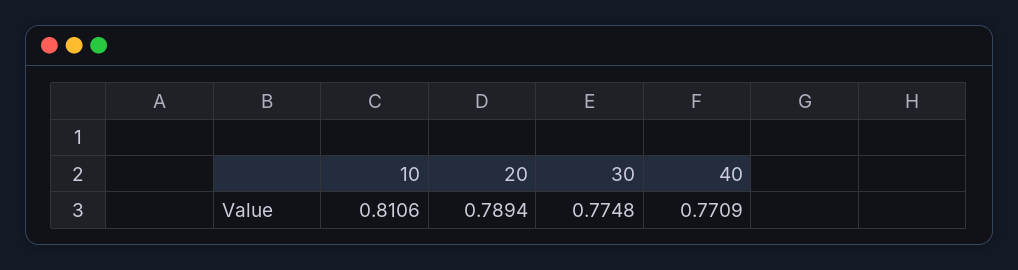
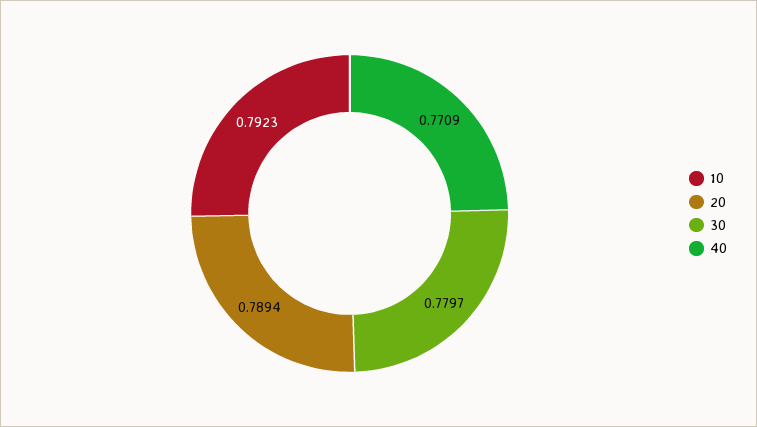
  {
-   "10": 0.8106,
+   "10": 0.7923,
    "20": 0.7894,
-   "30": 0.7748,
+   "30": 0.7797,
    "40": 0.7709
  }

